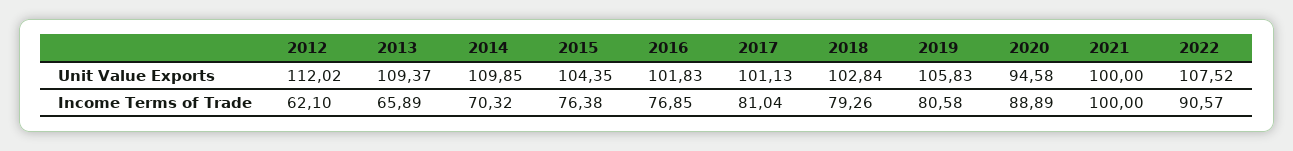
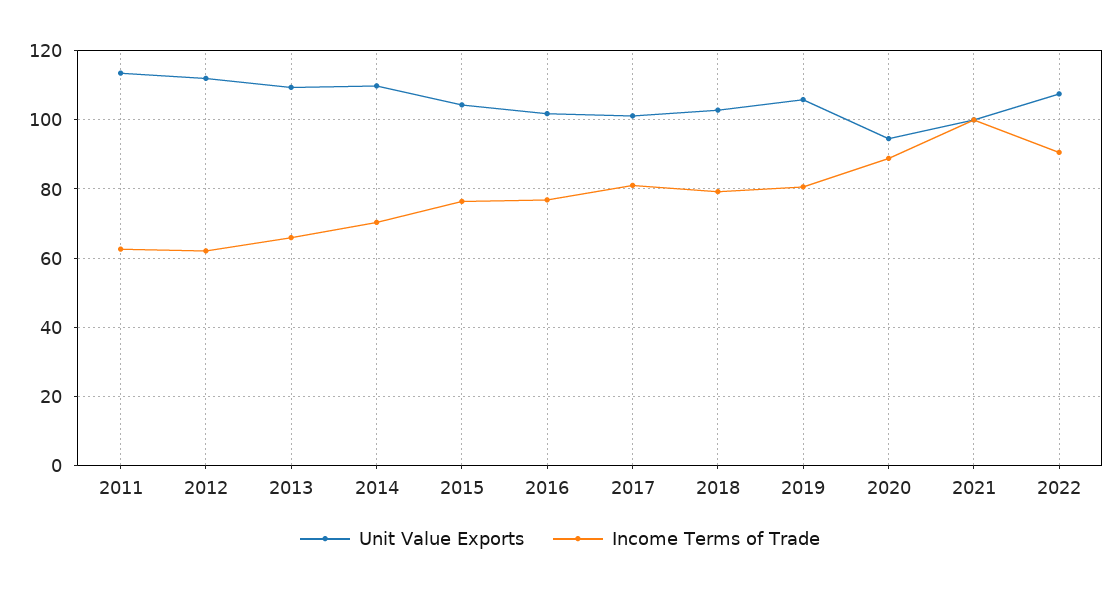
  {
    "Unit Value Exports": {
      "2012": 112.02,
      "2013": 109.37,
      "2014": 109.85,
      "2015": 104.35,
      "2016": 101.83,
      "2017": 101.13,
      "2018": 102.84,
      "2019": 105.83,
      "2020": 94.58,
      "2021": 100,
-     "2022": 107.52
+     "2022": 107.52,
+     "2011": 114
    },
    "Income Terms of Trade": {
      "2012": 62.1,
      "2013": 65.89,
      "2014": 70.32,
      "2015": 76.38,
      "2016": 76.85,
      "2017": 81.04,
      "2018": 79.26,
      "2019": 80.58,
      "2020": 88.89,
      "2021": 100,
-     "2022": 90.57
+     "2022": 90.57,
+     "2011": 62
    }
  }

